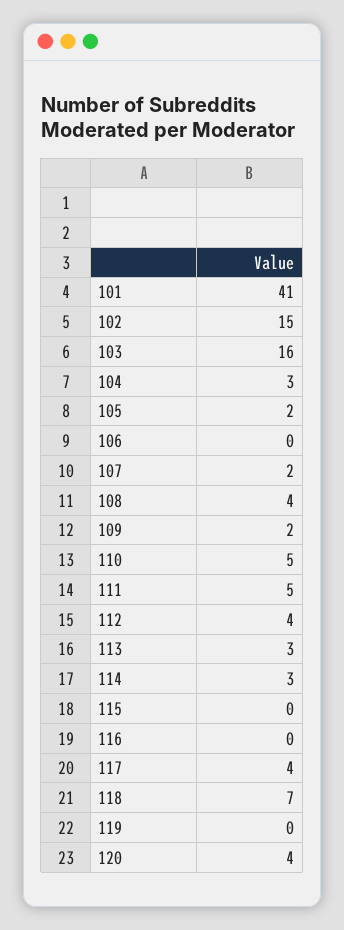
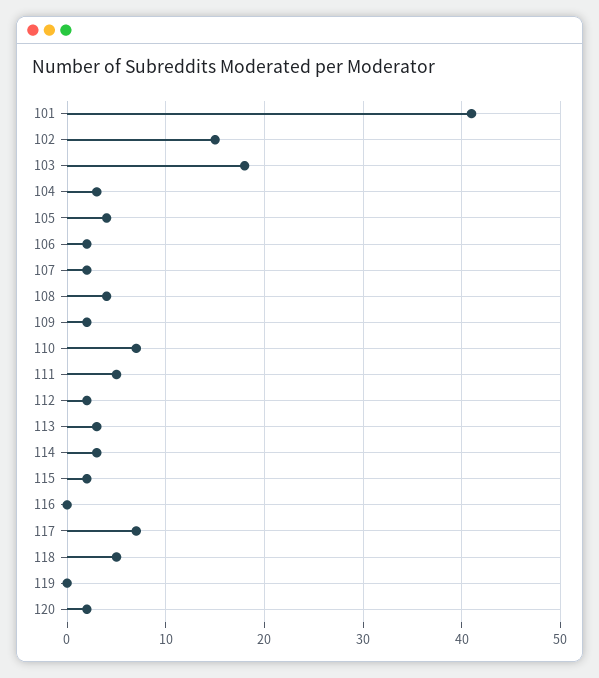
  {
    "101": 41,
    "102": 15,
-   "103": 16,
+   "103": 18,
    "104": 3,
-   "105": 2,
+   "105": 4,
-   "106": 0,
+   "106": 2,
    "107": 2,
    "108": 4,
    "109": 2,
-   "110": 5,
+   "110": 7,
    "111": 5,
-   "112": 4,
+   "112": 2,
    "113": 3,
    "114": 3,
-   "115": 0,
+   "115": 2,
    "116": 0,
-   "117": 4,
+   "117": 7,
-   "118": 7,
+   "118": 5,
    "119": 0,
-   "120": 4
+   "120": 2
  }

